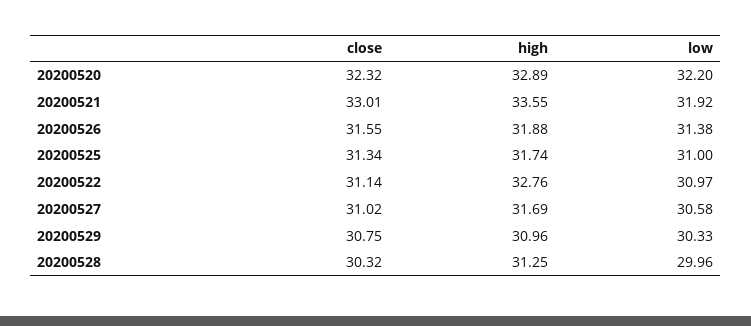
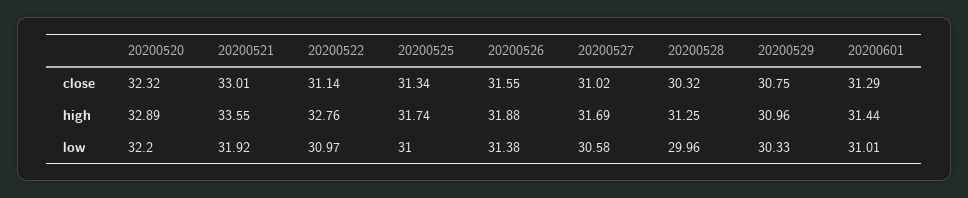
  {
    "close": {
      "20200520": 32.32,
      "20200521": 33.01,
      "20200526": 31.55,
      "20200525": 31.34,
      "20200522": 31.14,
      "20200527": 31.02,
      "20200529": 30.75,
-     "20200528": 30.32
+     "20200528": 30.32,
+     "20200601": 31.29
    },
    "high": {
      "20200520": 32.89,
      "20200521": 33.55,
      "20200526": 31.88,
      "20200525": 31.74,
      "20200522": 32.76,
      "20200527": 31.69,
      "20200529": 30.96,
-     "20200528": 31.25
+     "20200528": 31.25,
+     "20200601": 31.44
    },
    "low": {
      "20200520": 32.2,
      "20200521": 31.92,
      "20200526": 31.38,
      "20200525": 31,
      "20200522": 30.97,
      "20200527": 30.58,
      "20200529": 30.33,
-     "20200528": 29.96
+     "20200528": 29.96,
+     "20200601": 31.01
    }
  }

